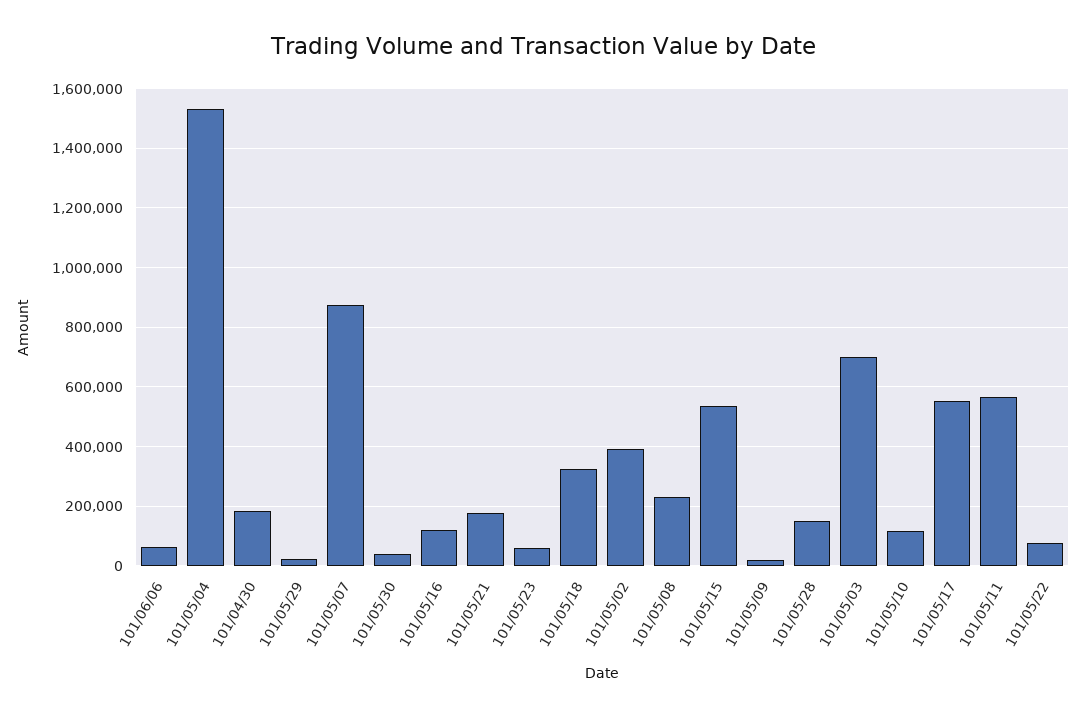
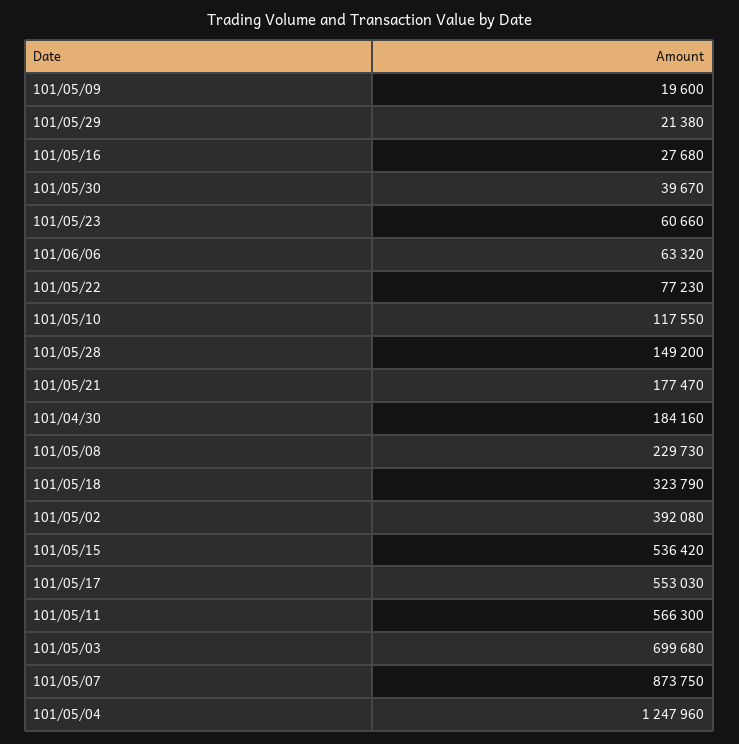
  {
    "101/06/06": 63320,
-   "101/05/04": 1525000,
+   "101/05/04": 1247960,
    "101/04/30": 184160,
    "101/05/29": 21380,
    "101/05/07": 873750,
    "101/05/30": 39670,
-   "101/05/16": 125000,
+   "101/05/16": 27680,
    "101/05/21": 177470,
    "101/05/23": 60660,
    "101/05/18": 323790,
    "101/05/02": 392080,
    "101/05/08": 229730,
    "101/05/15": 536420,
    "101/05/09": 19600,
    "101/05/28": 149200,
    "101/05/03": 699680,
    "101/05/10": 117550,
    "101/05/17": 553030,
    "101/05/11": 566300,
    "101/05/22": 77230
  }

